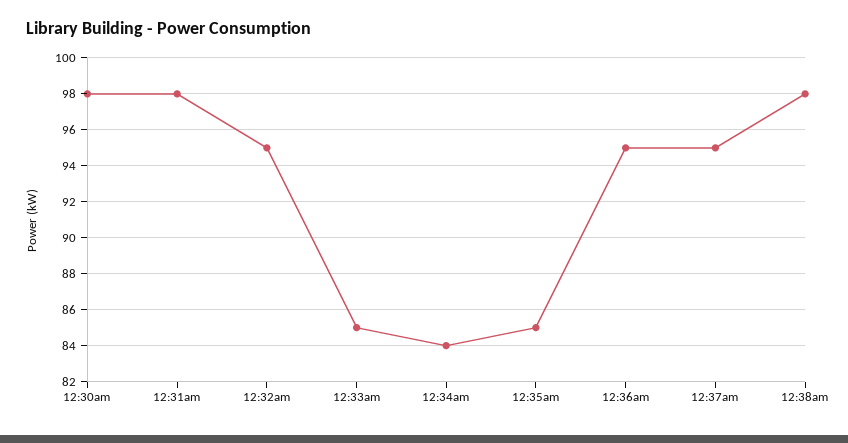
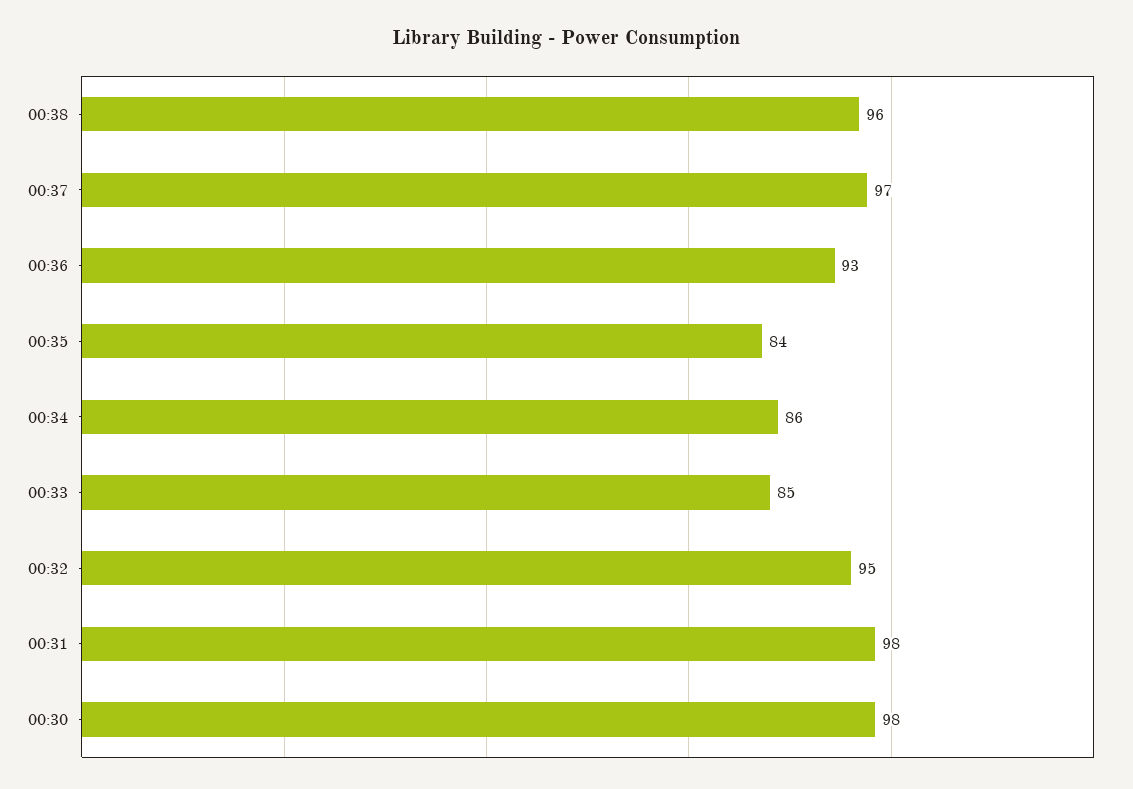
  {
    "12:30am": 98,
    "12:31am": 98,
    "12:32am": 95,
    "12:33am": 85,
-   "12:34am": 84,
+   "12:34am": 86,
-   "12:35am": 85,
+   "12:35am": 84,
-   "12:36am": 95,
+   "12:36am": 93,
-   "12:37am": 95,
+   "12:37am": 97,
-   "12:38am": 98
+   "12:38am": 96
  }

